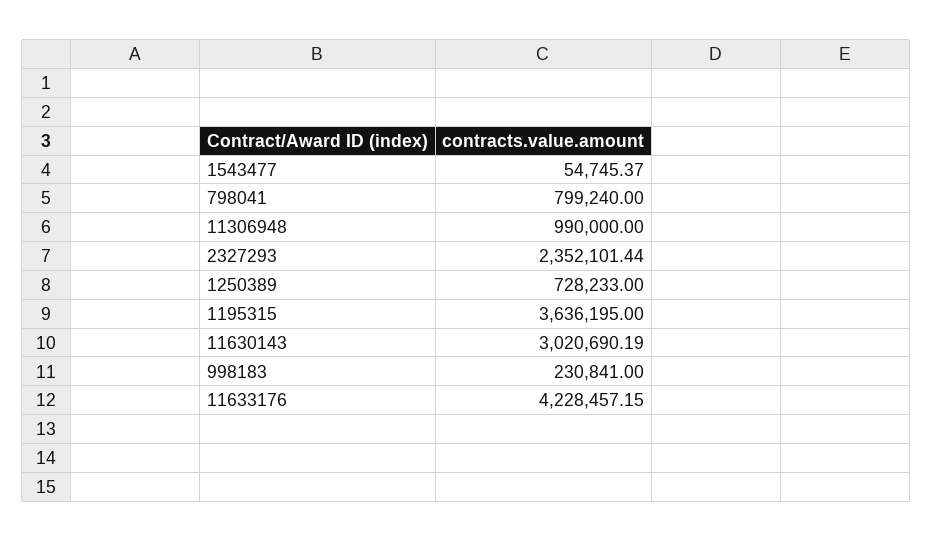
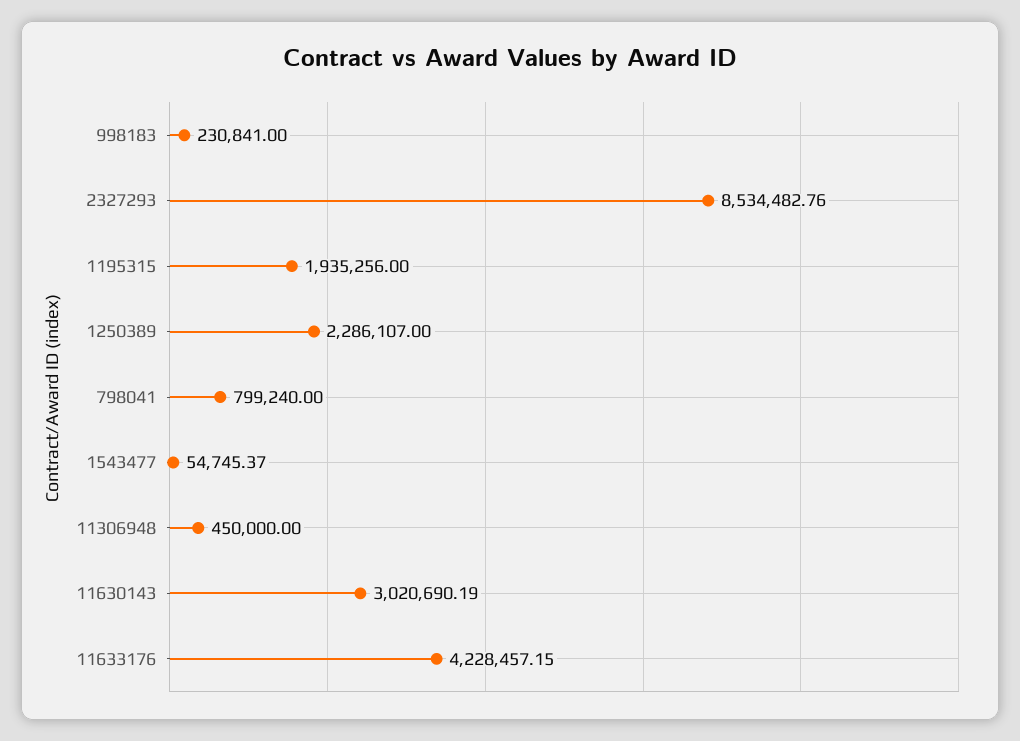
  {
    "1543477": 54745.37,
    "798041": 799240,
-   "11306948": 990000,
+   "11306948": 450000,
-   "2327293": 2352101.44,
+   "2327293": 8534482.76,
-   "1250389": 728233,
+   "1250389": 2286107,
-   "1195315": 3636195,
+   "1195315": 1935256,
    "11630143": 3020690.19,
    "998183": 230841,
    "11633176": 4228457.15
  }

